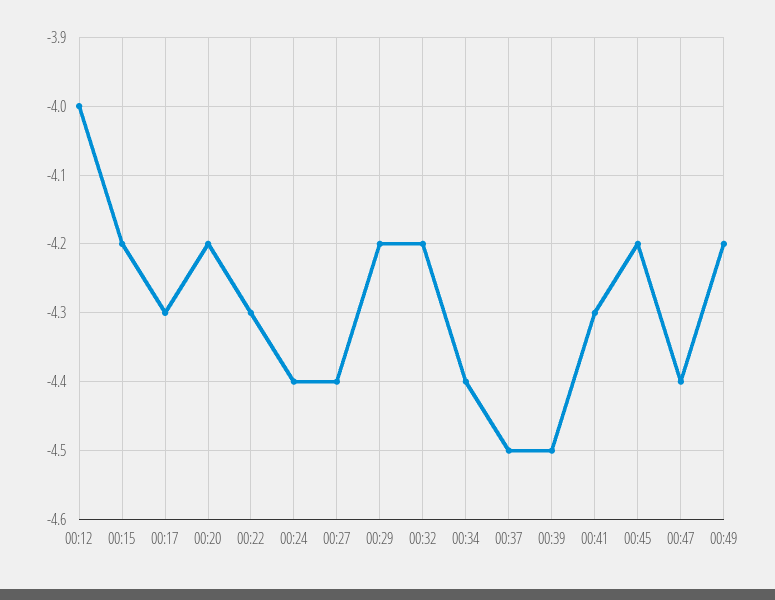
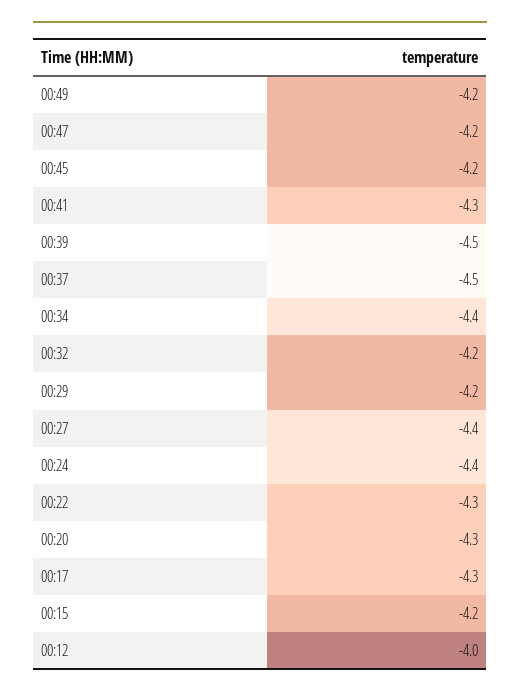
  {
    "00:12": -4,
    "00:15": -4.2,
    "00:17": -4.3,
-   "00:20": -4.2,
+   "00:20": -4.3,
    "00:22": -4.3,
    "00:24": -4.4,
    "00:27": -4.4,
    "00:29": -4.2,
    "00:32": -4.2,
    "00:34": -4.4,
    "00:37": -4.5,
    "00:39": -4.5,
    "00:41": -4.3,
    "00:45": -4.2,
-   "00:47": -4.4,
+   "00:47": -4.2,
    "00:49": -4.2
  }

